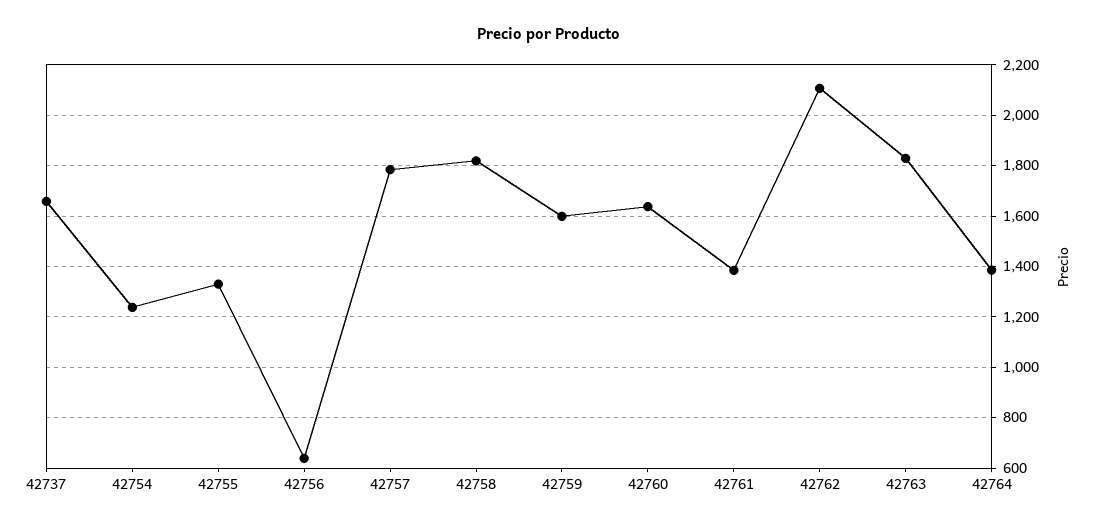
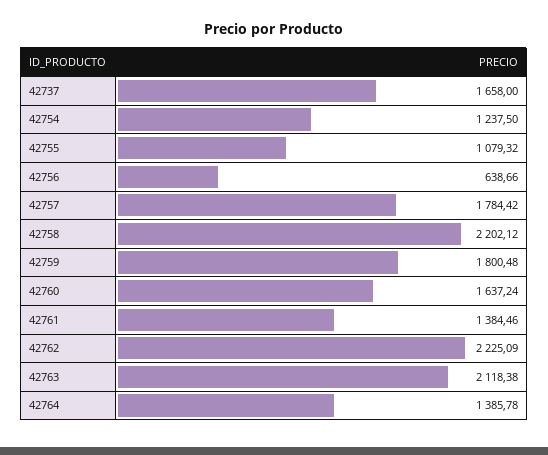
  {
    "42737": 1658,
    "42754": 1237.5,
-   "42755": 1325,
+   "42755": 1079.32,
    "42756": 638.66,
    "42757": 1784.42,
-   "42758": 1825,
+   "42758": 2202.12,
-   "42759": 1600,
+   "42759": 1800.48,
    "42760": 1637.24,
    "42761": 1384.46,
-   "42762": 2100,
+   "42762": 2225.09,
-   "42763": 1825,
+   "42763": 2118.38,
    "42764": 1385.78
  }

